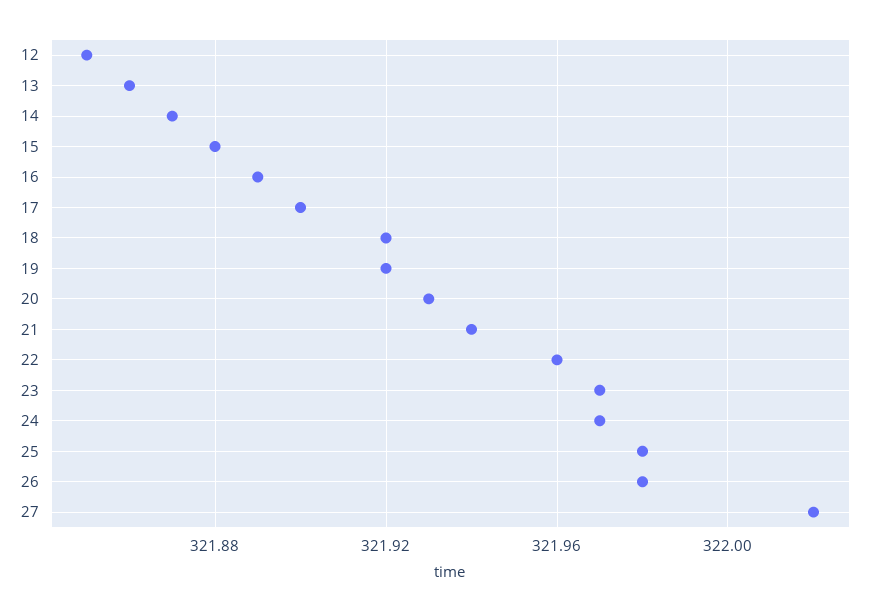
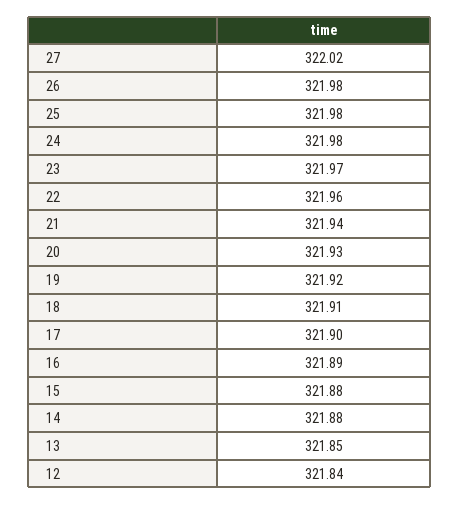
  {
-   "12": 321.85,
+   "12": 321.84,
-   "13": 321.86,
+   "13": 321.85,
-   "14": 321.87,
+   "14": 321.88,
    "15": 321.88,
    "16": 321.89,
    "17": 321.9,
-   "18": 321.92,
+   "18": 321.91,
    "19": 321.92,
    "20": 321.93,
    "21": 321.94,
    "22": 321.96,
    "23": 321.97,
-   "24": 321.97,
+   "24": 321.98,
    "25": 321.98,
    "26": 321.98,
    "27": 322.02
  }

